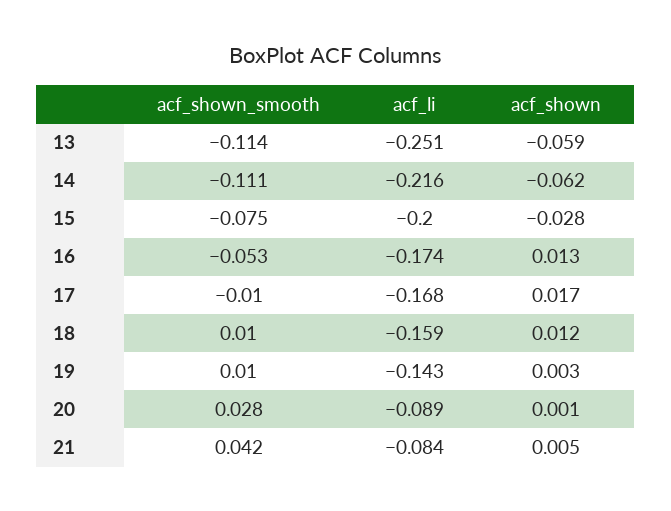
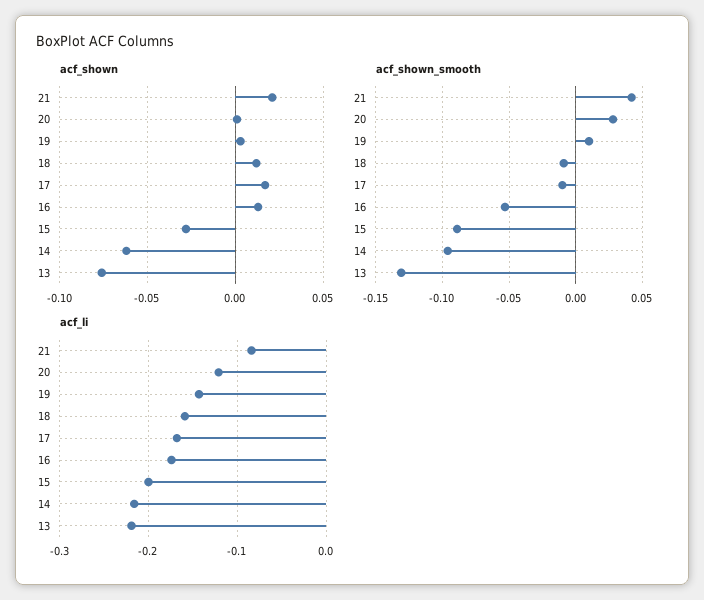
  {
    "acf_shown_smooth": {
-     "13": -0.114,
+     "13": -0.13,
-     "14": -0.111,
+     "14": -0.095,
-     "15": -0.075,
+     "15": -0.09,
      "16": -0.053,
      "17": -0.01,
-     "18": 0.01,
+     "18": -0.01,
      "19": 0.01,
      "20": 0.028,
      "21": 0.042
    },
    "acf_li": {
-     "13": -0.251,
+     "13": -0.22,
      "14": -0.216,
      "15": -0.2,
      "16": -0.174,
      "17": -0.168,
      "18": -0.159,
      "19": -0.143,
-     "20": -0.089,
+     "20": -0.12,
      "21": -0.084
    },
    "acf_shown": {
-     "13": -0.059,
+     "13": -0.075,
      "14": -0.062,
      "15": -0.028,
      "16": 0.013,
      "17": 0.017,
      "18": 0.012,
      "19": 0.003,
      "20": 0.001,
-     "21": 0.005
+     "21": 0.02
    }
  }

